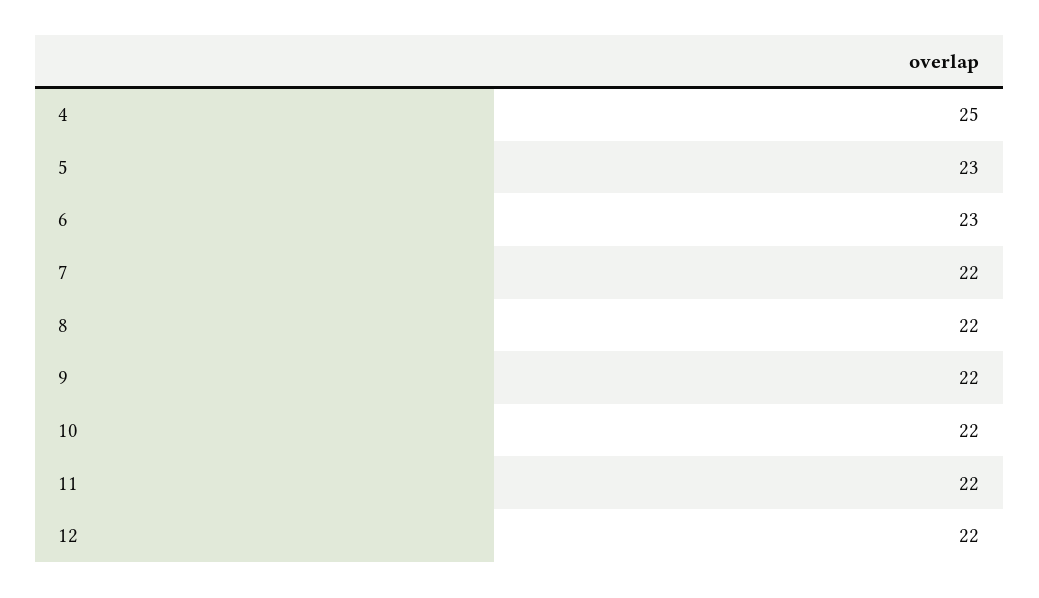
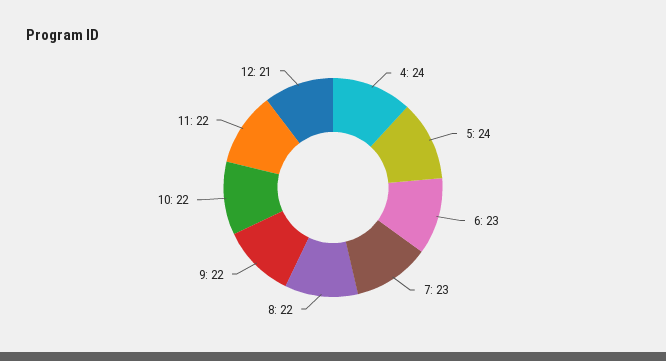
  {
-   "4": 25,
+   "4": 24,
-   "5": 23,
+   "5": 24,
    "6": 23,
-   "7": 22,
+   "7": 23,
    "8": 22,
    "9": 22,
    "10": 22,
    "11": 22,
-   "12": 22
+   "12": 21
  }

